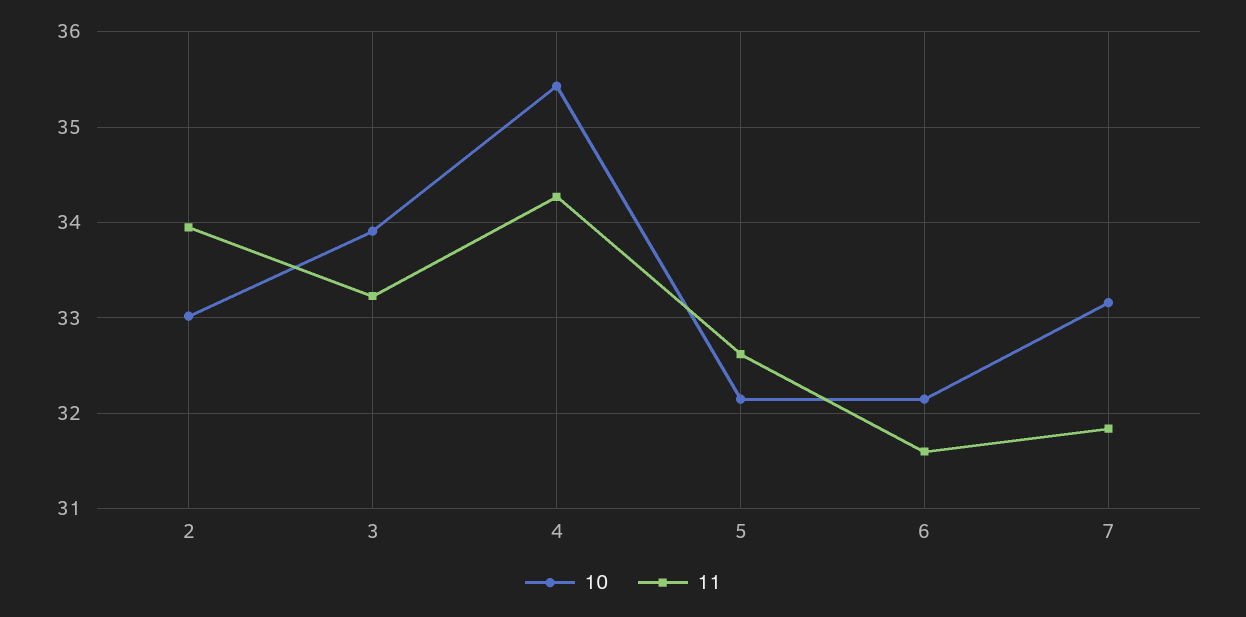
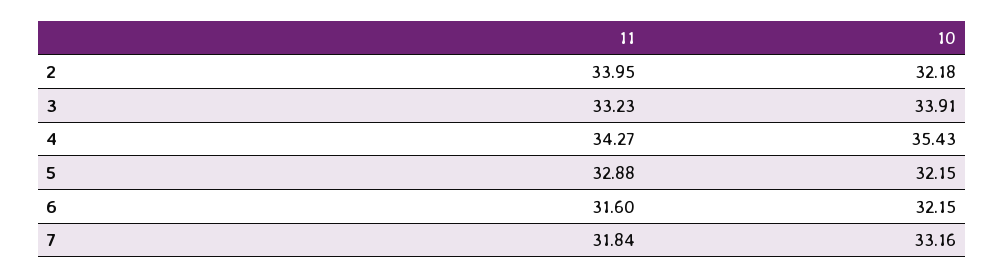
  {
    "10": {
-     "2": 33,
+     "2": 32.18,
      "3": 33.91,
      "4": 35.43,
      "5": 32.15,
      "6": 32.15,
      "7": 33.16
    },
    "11": {
      "2": 33.95,
      "3": 33.23,
      "4": 34.27,
-     "5": 32.6,
+     "5": 32.88,
      "6": 31.6,
      "7": 31.84
    }
  }

